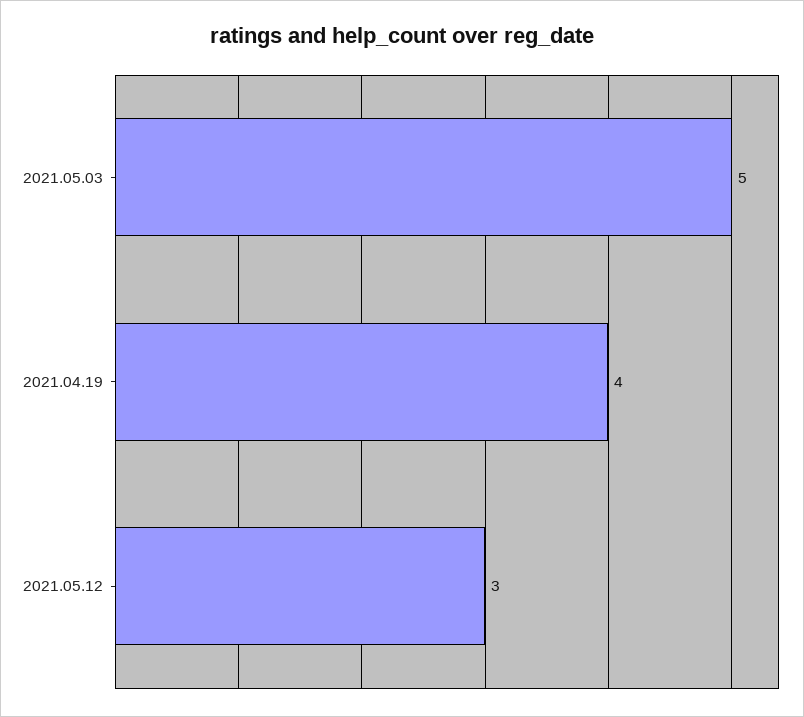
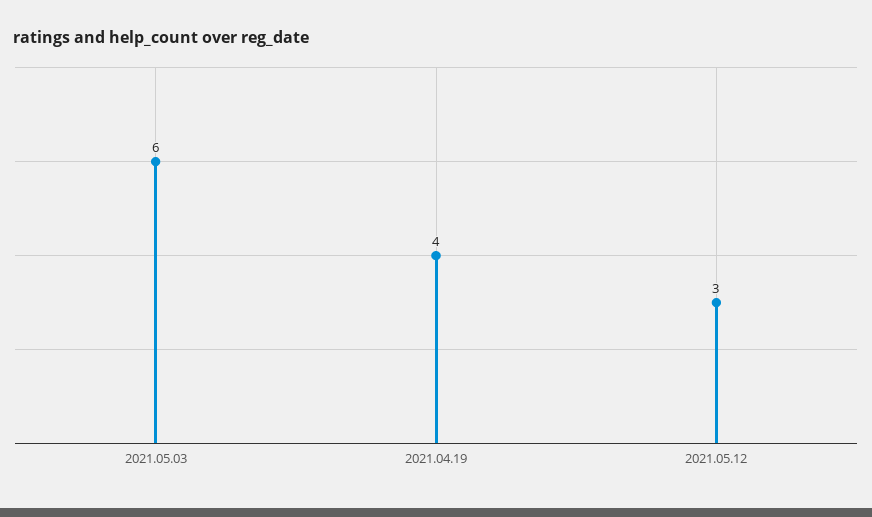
  {
-   "2021.05.03": 5,
+   "2021.05.03": 6,
    "2021.04.19": 4,
    "2021.05.12": 3
  }

